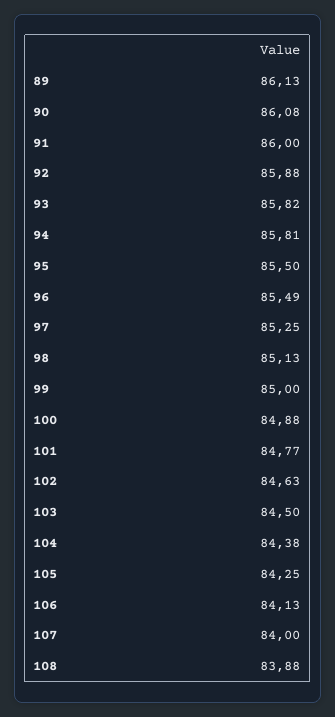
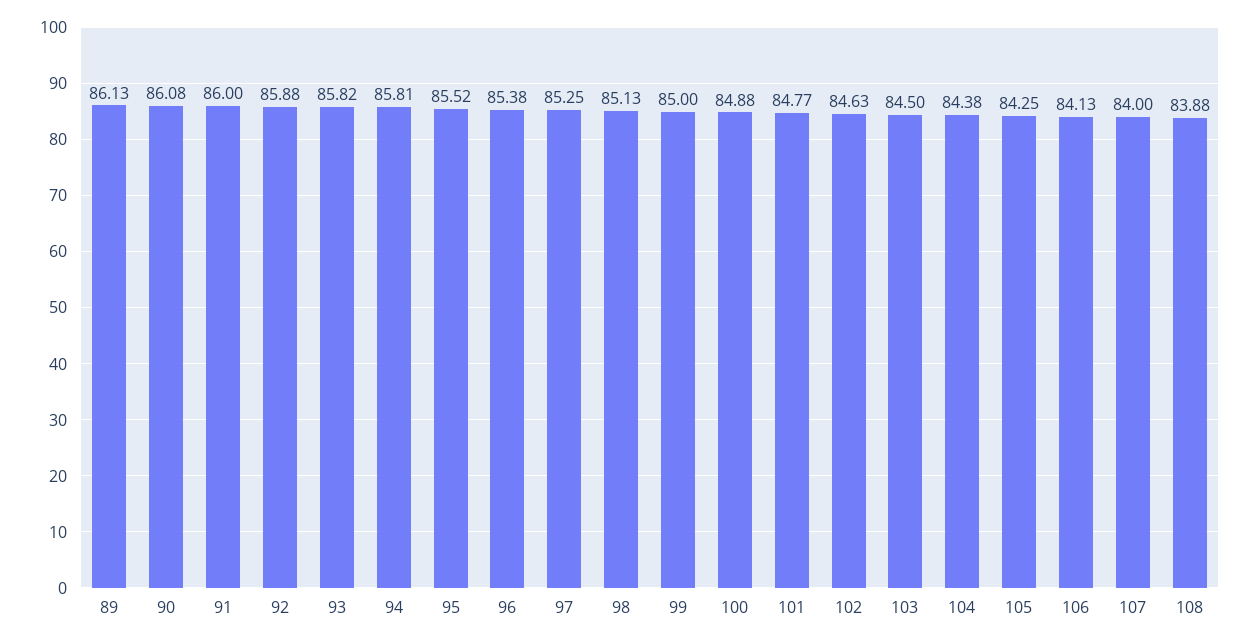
  {
    "89": 86.13,
    "90": 86.08,
    "91": 86,
    "92": 85.88,
    "93": 85.82,
    "94": 85.81,
-   "95": 85.5,
+   "95": 85.52,
-   "96": 85.49,
+   "96": 85.38,
    "97": 85.25,
    "98": 85.13,
    "99": 85,
    "100": 84.88,
    "101": 84.77,
    "102": 84.63,
    "103": 84.5,
    "104": 84.38,
    "105": 84.25,
    "106": 84.13,
    "107": 84,
    "108": 83.88
  }

